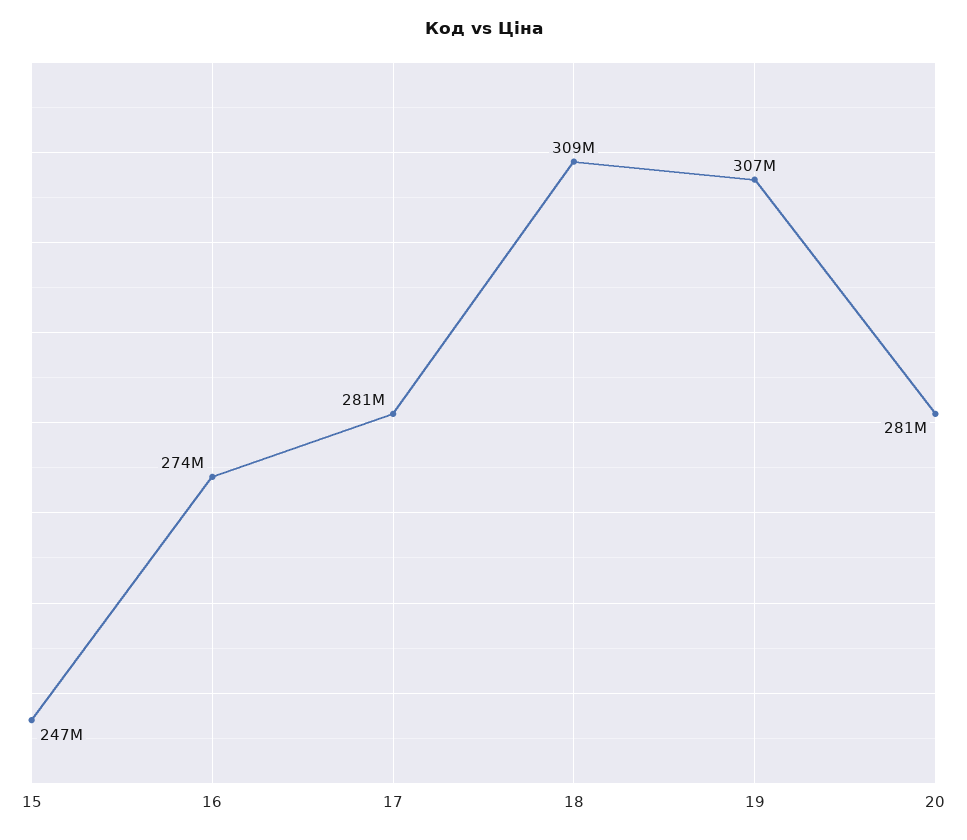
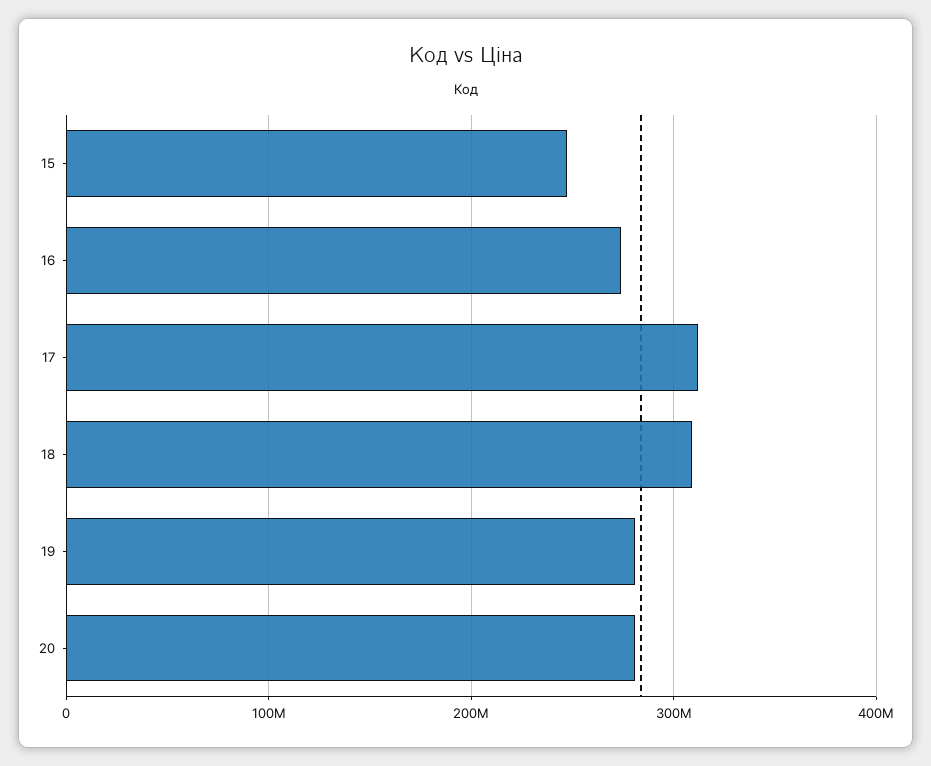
  {
    "15": 247000000,
    "16": 274000000,
-   "17": 281000000,
+   "17": 310000000,
    "18": 309000000,
-   "19": 307000000,
+   "19": 280000000,
    "20": 281000000
  }

